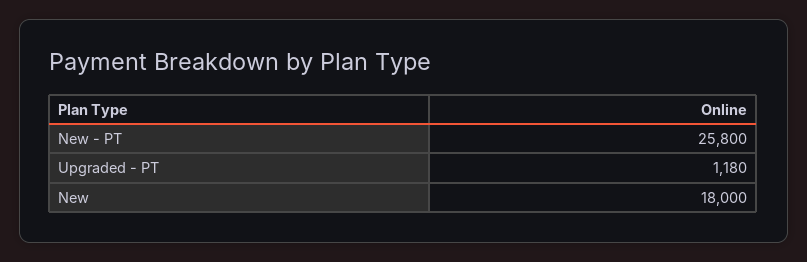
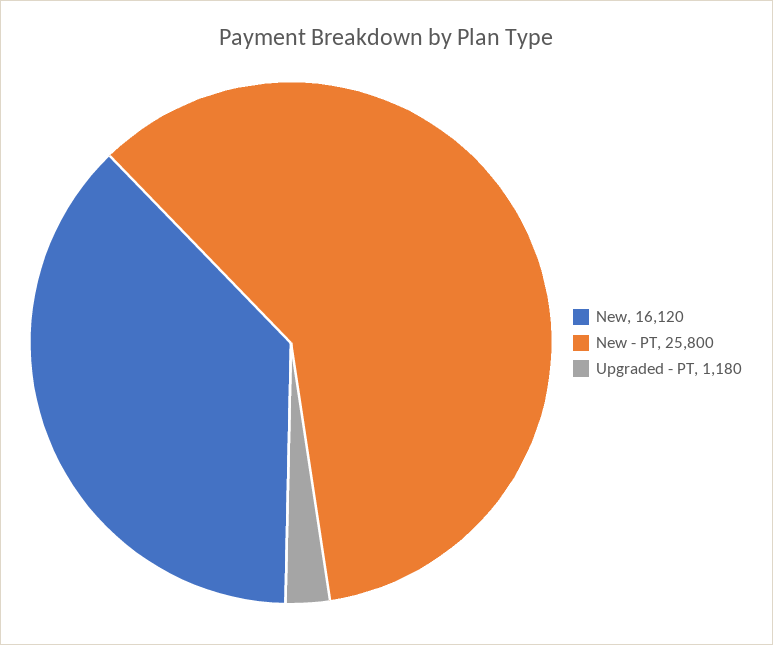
  {
    "New - PT": 25800,
    "Upgraded - PT": 1180,
-   "New": 18000
+   "New": 16120
  }

